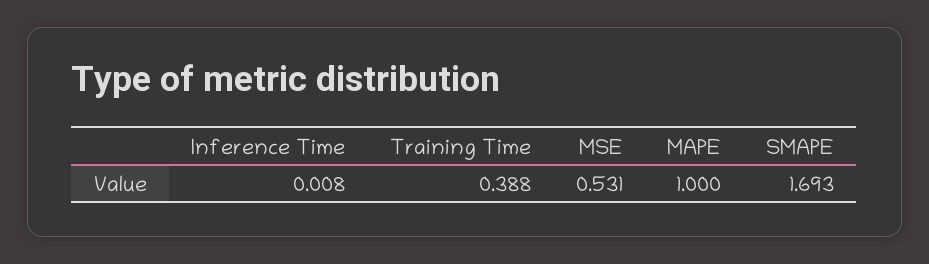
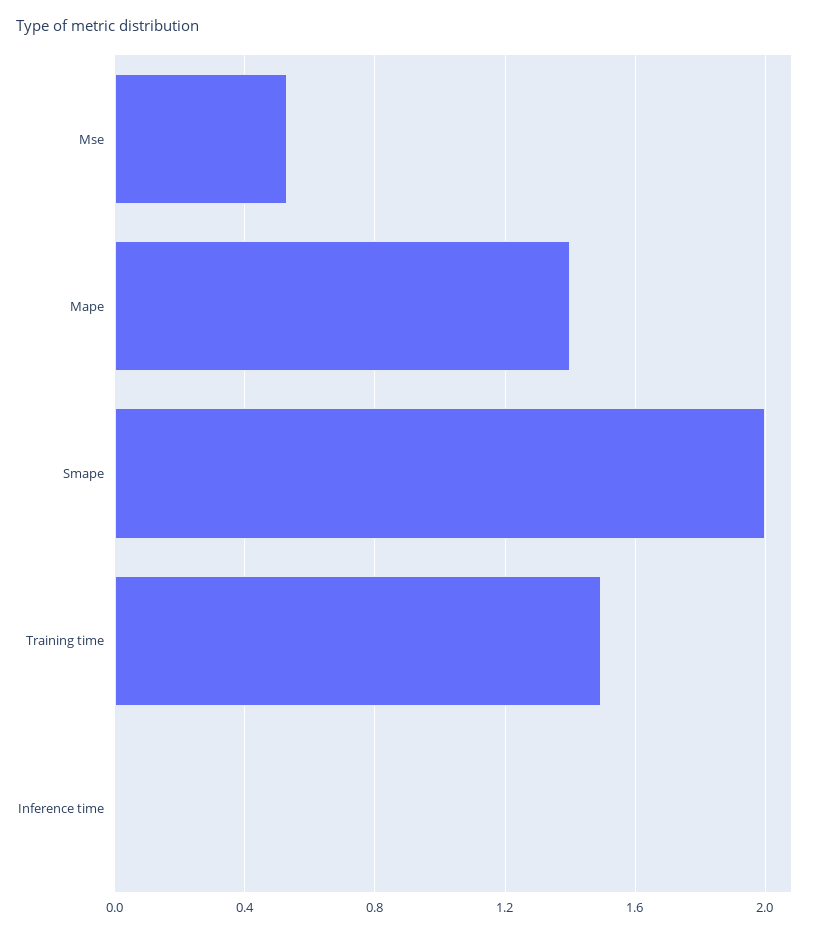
  {
    "Inference Time": 0.008,
-   "Training Time": 0.388,
+   "Training Time": 1.5,
    "MSE": 0.531,
-   "MAPE": 1,
+   "MAPE": 1.4,
-   "SMAPE": 1.693
+   "SMAPE": 2
  }

